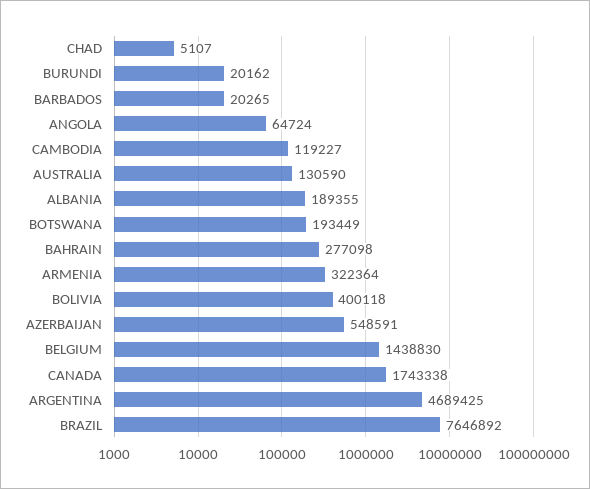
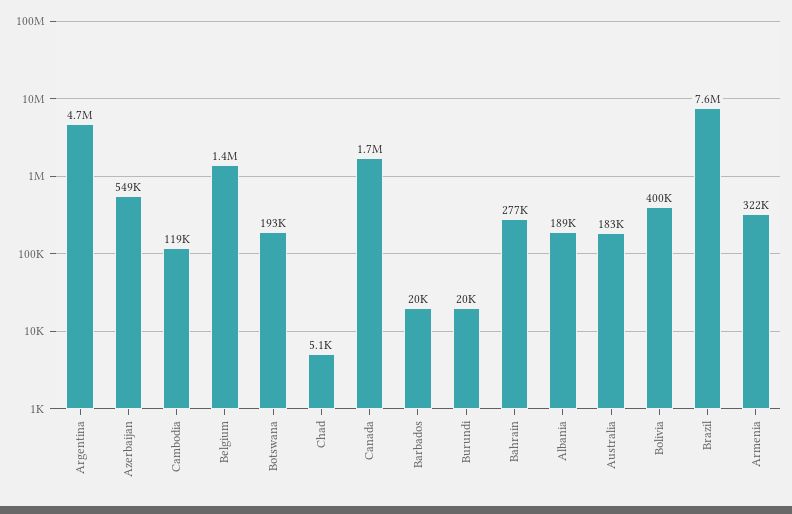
  {
    "CHAD": 5107,
    "BURUNDI": 20162,
    "BARBADOS": 20265,
-   "ANGOLA": 64724,
    "CAMBODIA": 119227,
-   "AUSTRALIA": 130590,
+   "AUSTRALIA": 183000,
    "ALBANIA": 189355,
    "BOTSWANA": 193449,
    "BAHRAIN": 277098,
    "ARMENIA": 322364,
    "BOLIVIA": 400118,
    "AZERBAIJAN": 548591,
    "BELGIUM": 1438830,
    "CANADA": 1743338,
    "ARGENTINA": 4689425,
    "BRAZIL": 7646892
  }

